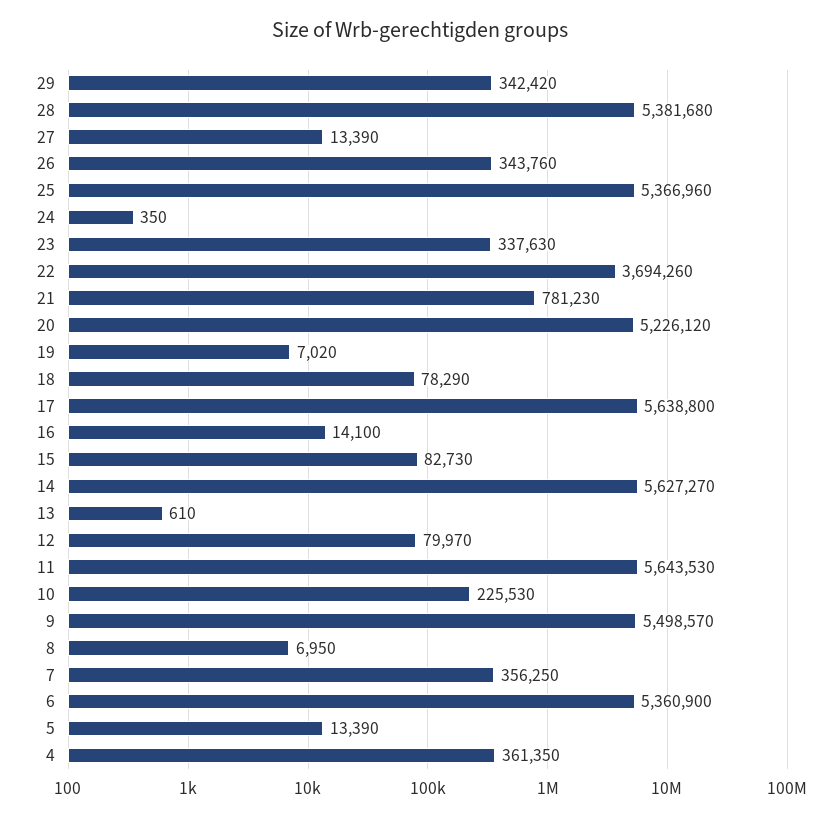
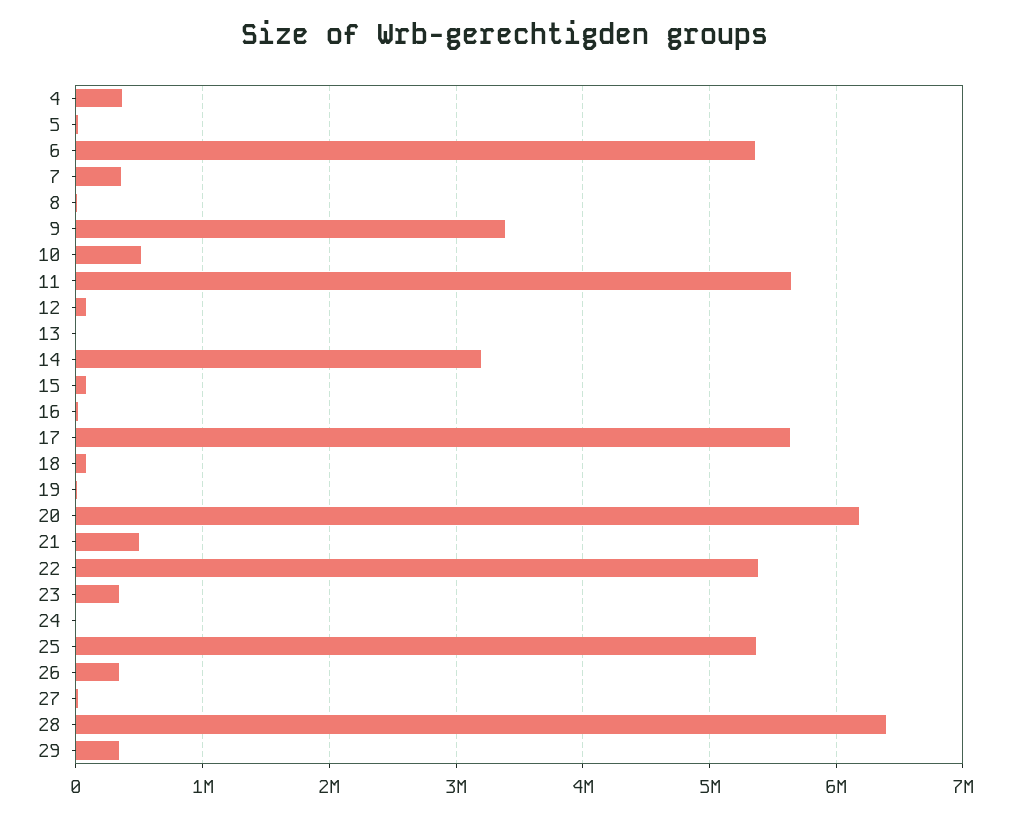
  {
    "29": 342420,
-   "28": 5381680,
+   "28": 6400000,
    "27": 13390,
    "26": 343760,
    "25": 5366960,
    "24": 350,
    "23": 337630,
-   "22": 3694260,
+   "22": 5400000,
-   "21": 781230,
+   "21": 500000,
-   "20": 5226120,
+   "20": 6200000,
    "19": 7020,
    "18": 78290,
    "17": 5638800,
    "16": 14100,
    "15": 82730,
-   "14": 5627270,
+   "14": 3200000,
    "13": 610,
    "12": 79970,
    "11": 5643530,
-   "10": 225530,
+   "10": 500000,
-   "9": 5498570,
+   "9": 3400000,
    "8": 6950,
    "7": 356250,
    "6": 5360900,
    "5": 13390,
    "4": 361350
  }

